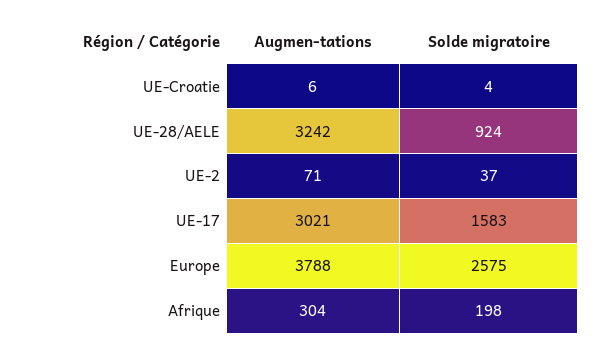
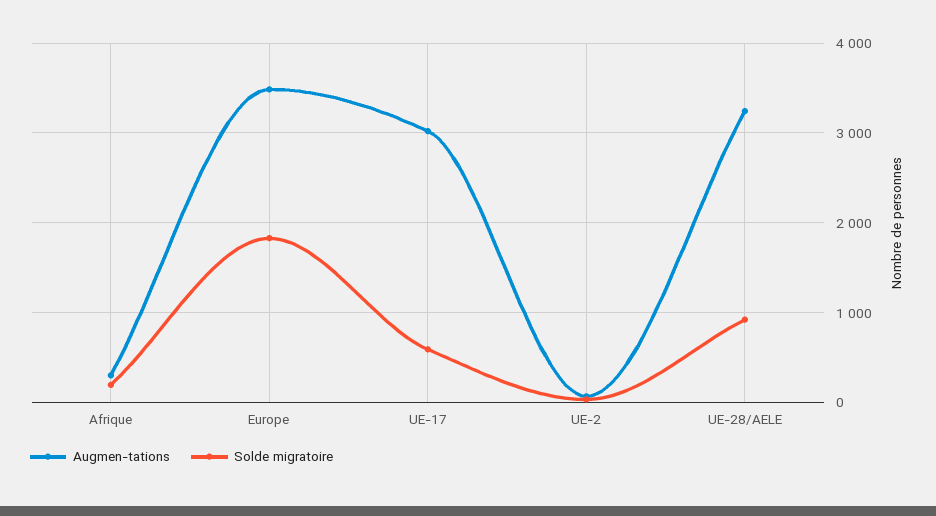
  {
    "Augmen-tations": {
-     "UE-Croatie": 6,
      "UE-28/AELE": 3242,
      "UE-2": 71,
      "UE-17": 3021,
-     "Europe": 3788,
+     "Europe": 3500,
      "Afrique": 304
    },
    "Solde migratoire": {
-     "UE-Croatie": 4,
      "UE-28/AELE": 924,
      "UE-2": 37,
-     "UE-17": 1583,
+     "UE-17": 600,
-     "Europe": 2575,
+     "Europe": 1800,
      "Afrique": 198
    }
  }

